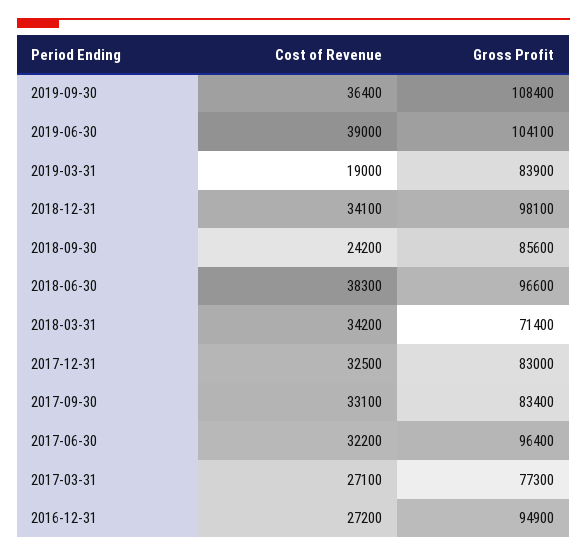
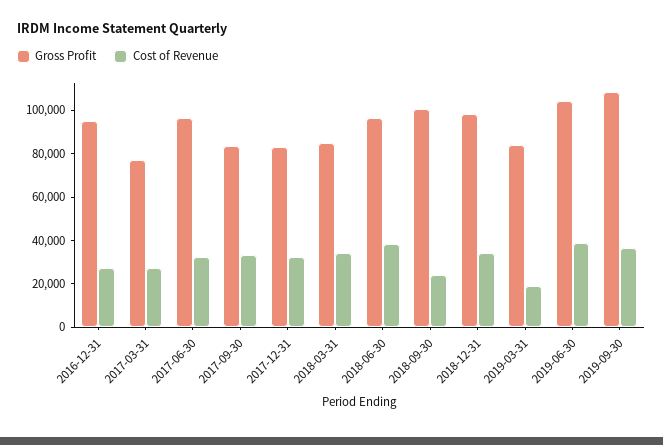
  {
    "Cost of Revenue": {
      "2019-09-30": 36400,
      "2019-06-30": 39000,
      "2019-03-31": 19000,
      "2018-12-31": 34100,
      "2018-09-30": 24200,
      "2018-06-30": 38300,
      "2018-03-31": 34200,
      "2017-12-31": 32500,
      "2017-09-30": 33100,
      "2017-06-30": 32200,
      "2017-03-31": 27100,
      "2016-12-31": 27200
    },
    "Gross Profit": {
      "2019-09-30": 108400,
      "2019-06-30": 104100,
      "2019-03-31": 83900,
      "2018-12-31": 98100,
-     "2018-09-30": 85600,
+     "2018-09-30": 100000,
      "2018-06-30": 96600,
-     "2018-03-31": 71400,
+     "2018-03-31": 85000,
      "2017-12-31": 83000,
      "2017-09-30": 83400,
      "2017-06-30": 96400,
      "2017-03-31": 77300,
      "2016-12-31": 94900
    }
  }

